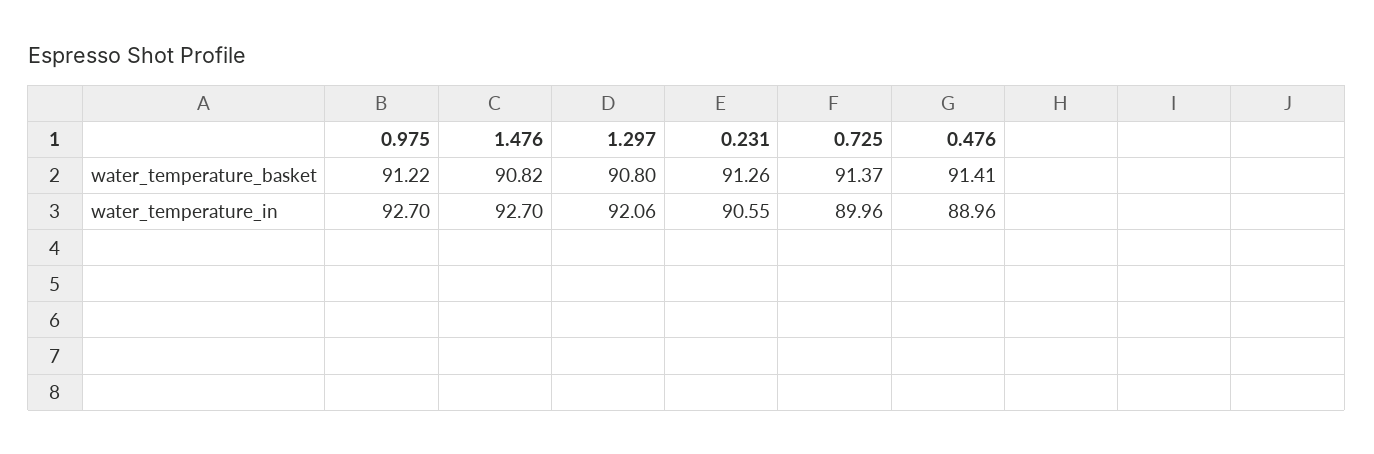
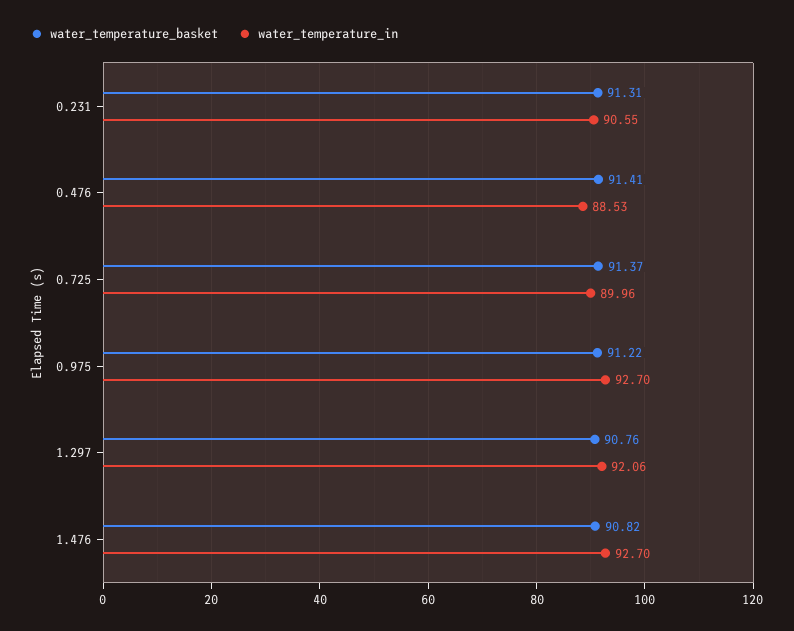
  {
    "water_temperature_basket": {
      "0.975": 91.22,
      "1.476": 90.82,
-     "1.297": 90.8,
+     "1.297": 90.76,
-     "0.231": 91.26,
+     "0.231": 91.31,
      "0.725": 91.37,
      "0.476": 91.41
    },
    "water_temperature_in": {
      "0.975": 92.7,
      "1.476": 92.7,
      "1.297": 92.06,
      "0.231": 90.55,
      "0.725": 89.96,
-     "0.476": 88.96
+     "0.476": 88.53
    }
  }

